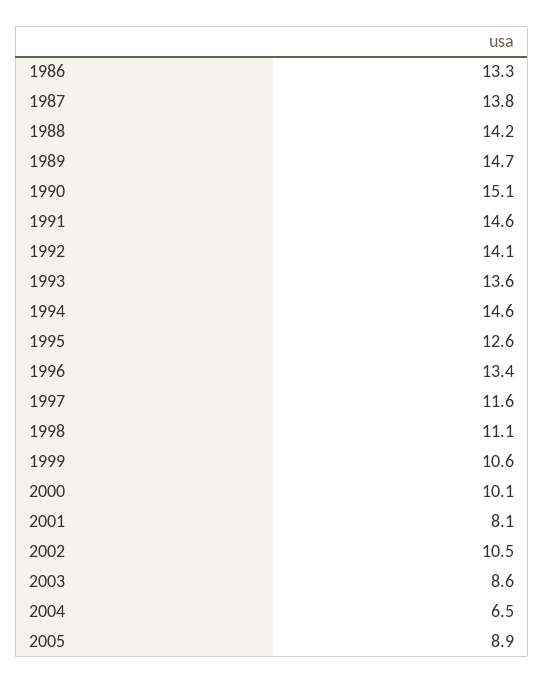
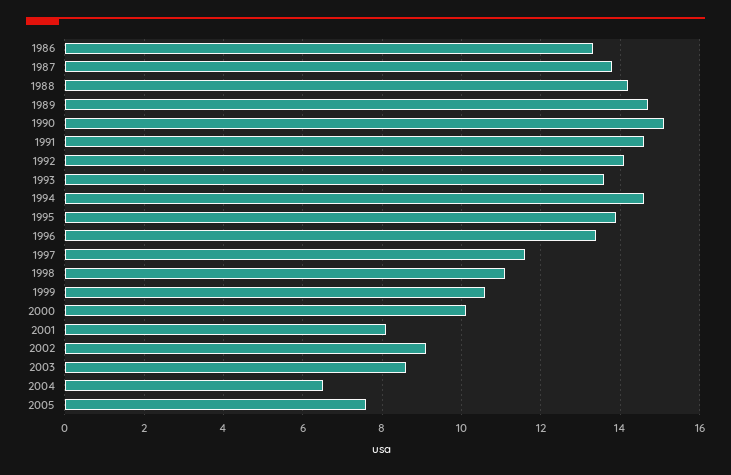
  {
    "1986": 13.3,
    "1987": 13.8,
    "1988": 14.2,
    "1989": 14.7,
    "1990": 15.1,
    "1991": 14.6,
    "1992": 14.1,
    "1993": 13.6,
    "1994": 14.6,
-   "1995": 12.6,
+   "1995": 14,
    "1996": 13.4,
    "1997": 11.6,
    "1998": 11.1,
    "1999": 10.6,
    "2000": 10.1,
    "2001": 8.1,
-   "2002": 10.5,
+   "2002": 9,
    "2003": 8.6,
    "2004": 6.5,
-   "2005": 8.9
+   "2005": 7.5
  }

